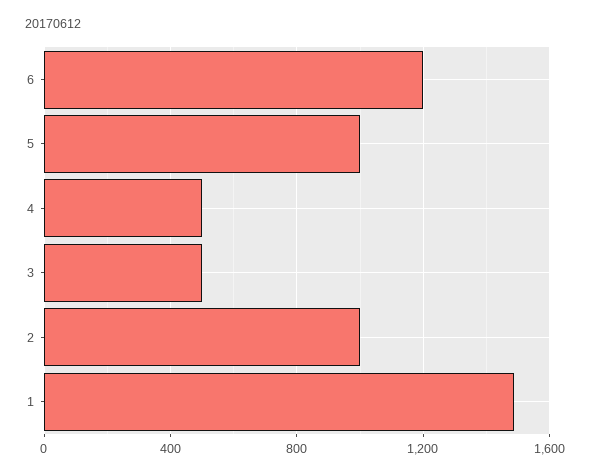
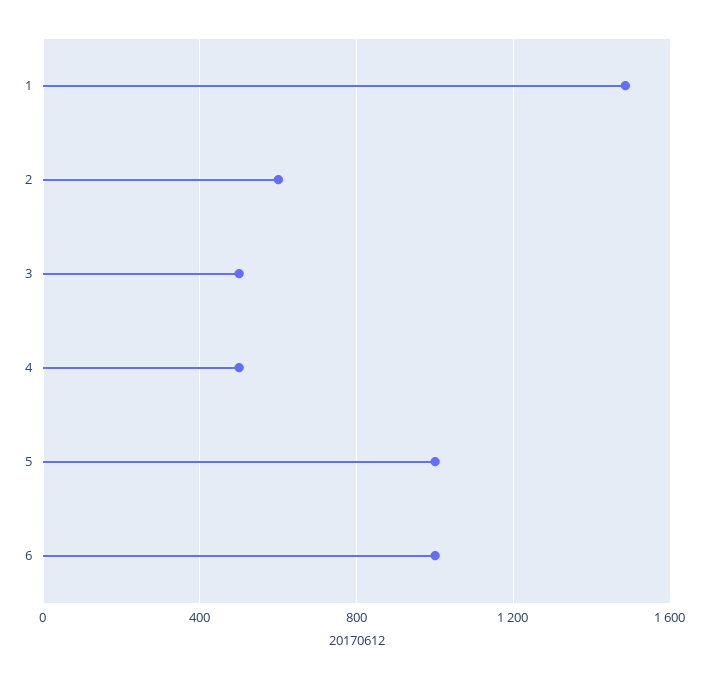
  {
-   "6": 1200,
+   "6": 1000,
    "5": 1000,
    "4": 500,
    "3": 500,
-   "2": 1000,
+   "2": 600,
    "1": 1500
  }

